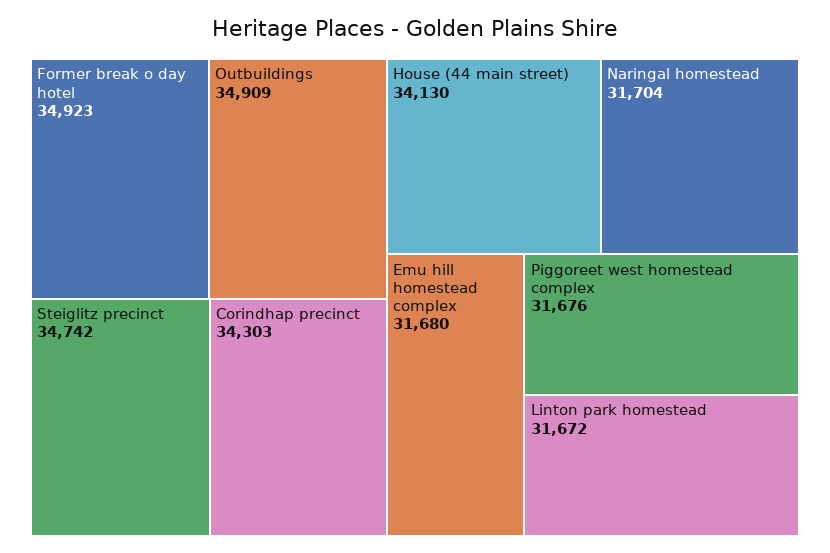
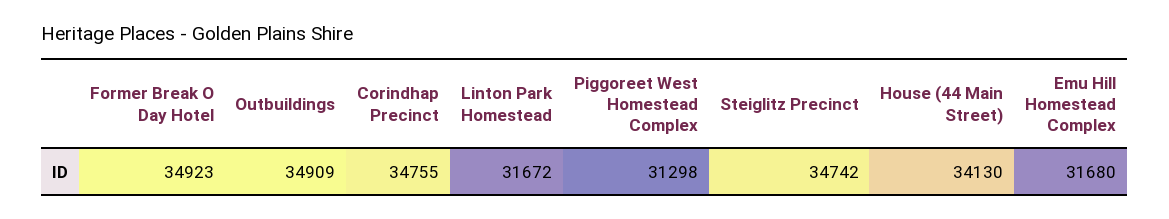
  {
    "Former break o day hotel": 34923,
    "Outbuildings": 34909,
    "Steiglitz precinct": 34742,
-   "Corindhap precinct": 34303,
+   "Corindhap precinct": 34755,
    "House (44 main street)": 34130,
-   "Naringal homestead": 31704,
    "Emu hill homestead complex": 31680,
-   "Piggoreet west homestead complex": 31676,
+   "Piggoreet west homestead complex": 31298,
    "Linton park homestead": 31672
  }

